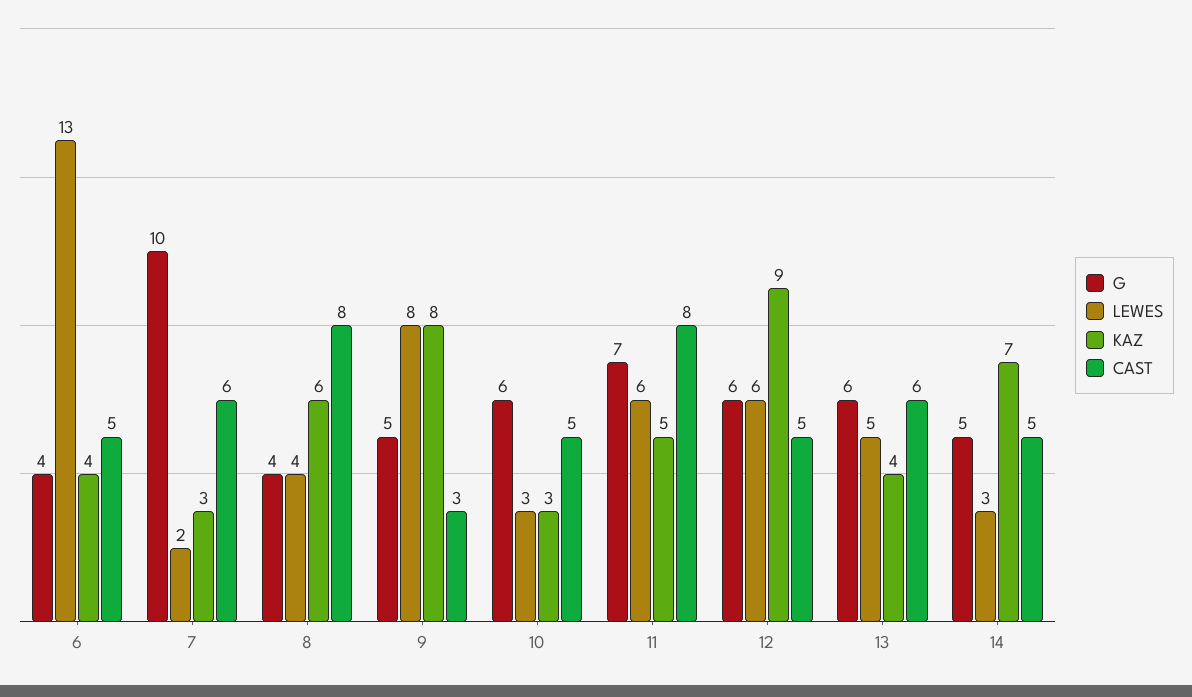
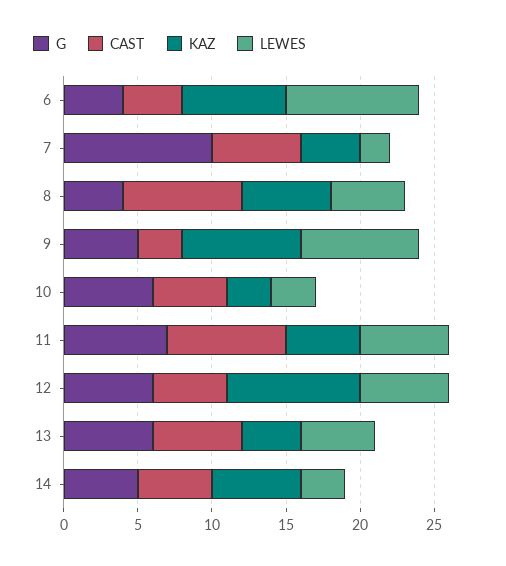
  {
    "G": {
      "6": 4,
      "7": 10,
      "8": 4,
      "9": 5,
      "10": 6,
      "11": 7,
      "12": 6,
      "13": 6,
      "14": 5
    },
    "LEWES": {
-     "6": 13,
+     "6": 9,
      "7": 2,
-     "8": 4,
+     "8": 5,
      "9": 8,
      "10": 3,
      "11": 6,
      "12": 6,
      "13": 5,
      "14": 3
    },
    "KAZ": {
-     "6": 4,
+     "6": 7,
-     "7": 3,
+     "7": 4,
      "8": 6,
      "9": 8,
      "10": 3,
      "11": 5,
      "12": 9,
      "13": 4,
-     "14": 7
+     "14": 6
    },
    "CAST": {
-     "6": 5,
+     "6": 4,
      "7": 6,
      "8": 8,
      "9": 3,
      "10": 5,
      "11": 8,
      "12": 5,
      "13": 6,
      "14": 5
    }
  }

